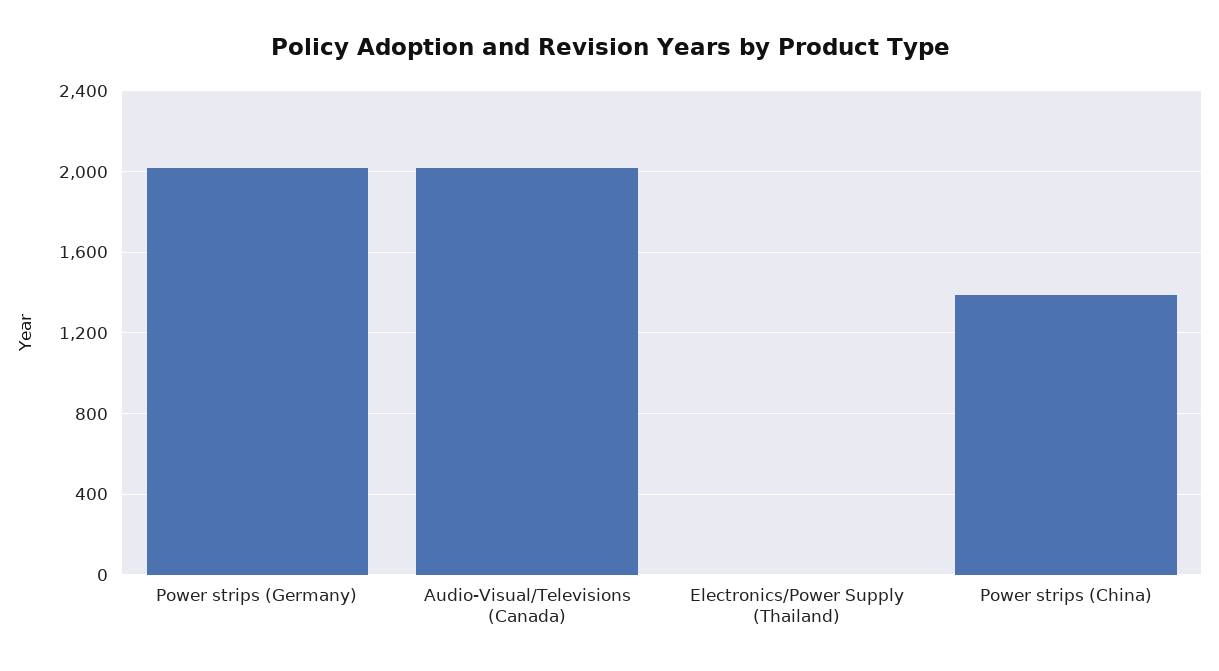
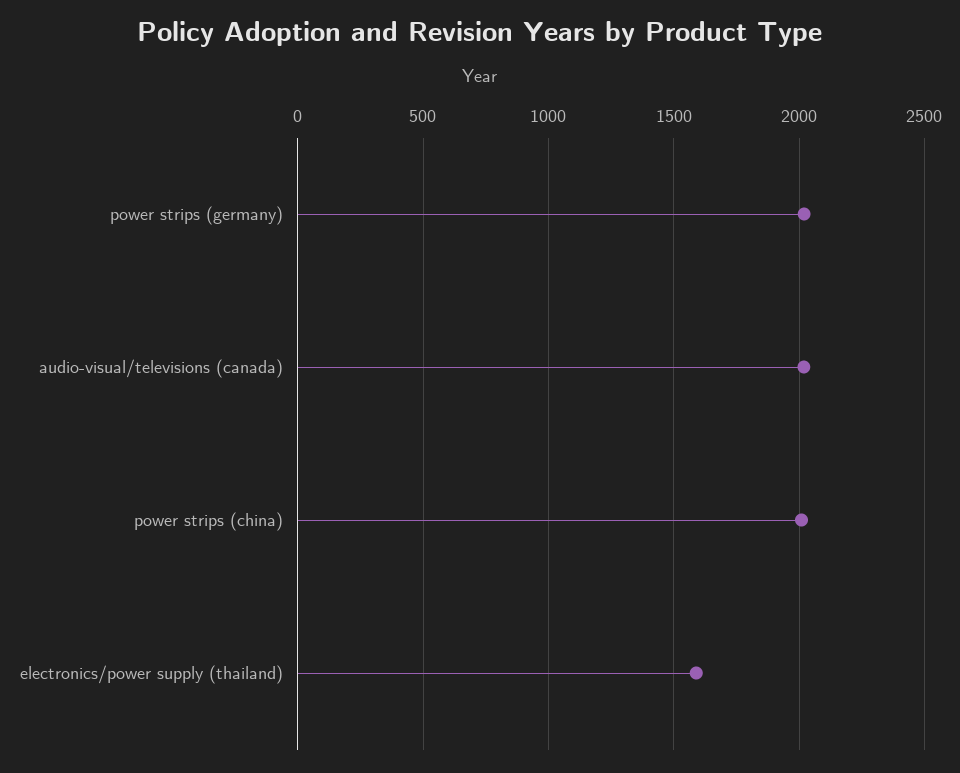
  {
    "Power strips (Germany)": 2000,
    "Audio-Visual/Televisions (Canada)": 2000,
-   "Electronics/Power Supply (Thailand)": 0,
+   "Electronics/Power Supply (Thailand)": 1600,
-   "Power strips (China)": 1400
+   "Power strips (China)": 2000
  }

